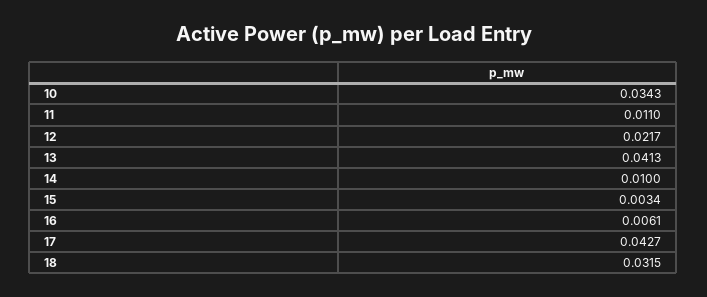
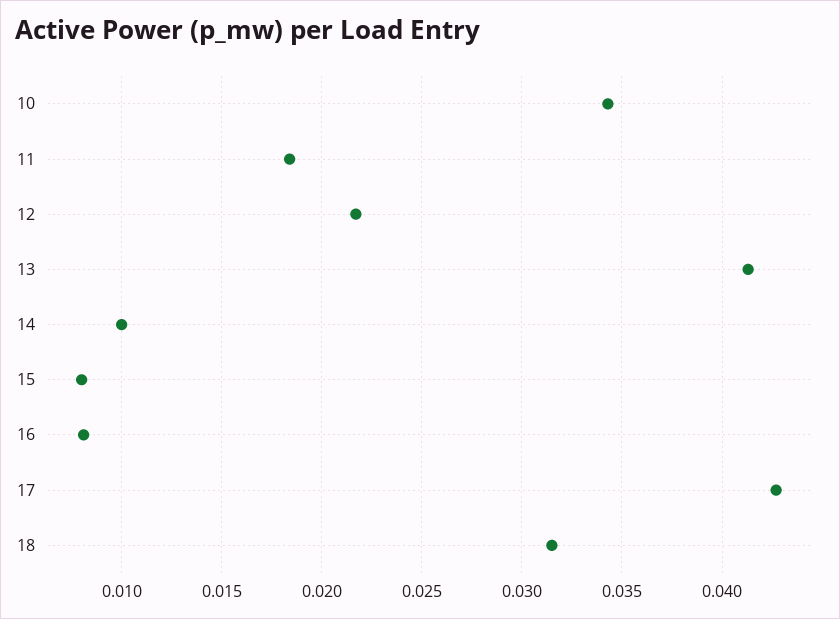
  {
    "10": 0.0343,
-   "11": 0.011,
+   "11": 0.0185,
    "12": 0.0217,
    "13": 0.0413,
    "14": 0.01,
-   "15": 0.0034,
+   "15": 0.008,
-   "16": 0.0061,
+   "16": 0.008,
    "17": 0.0427,
    "18": 0.0315
  }

